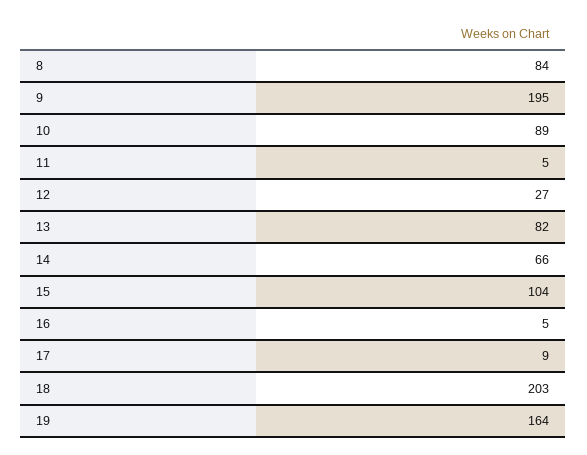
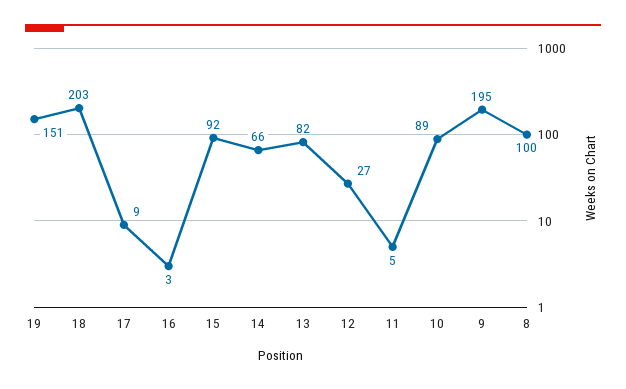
  {
-   "8": 84,
+   "8": 100,
    "9": 195,
    "10": 89,
    "11": 5,
    "12": 27,
    "13": 82,
    "14": 66,
-   "15": 104,
+   "15": 92,
-   "16": 5,
+   "16": 3,
    "17": 9,
    "18": 203,
-   "19": 164
+   "19": 151
  }

